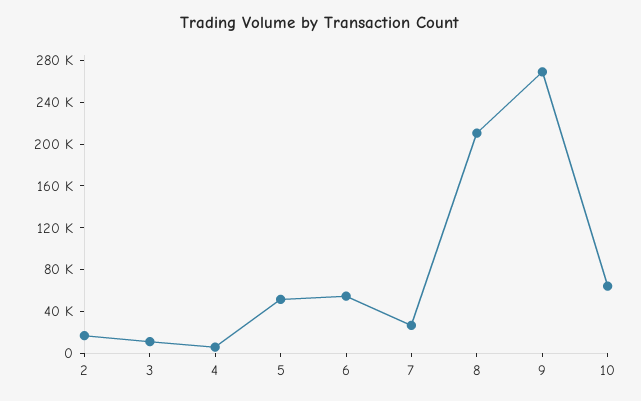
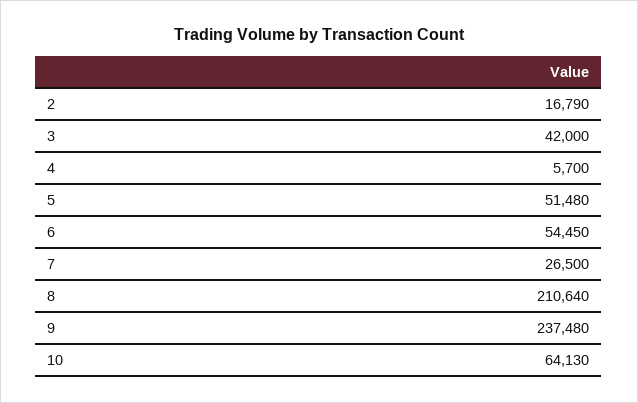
  {
    "2": 16790,
-   "3": 10000,
+   "3": 42000,
    "4": 5700,
    "5": 51480,
    "6": 54450,
    "7": 26500,
    "8": 210640,
-   "9": 270000,
+   "9": 237480,
    "10": 64130
  }

